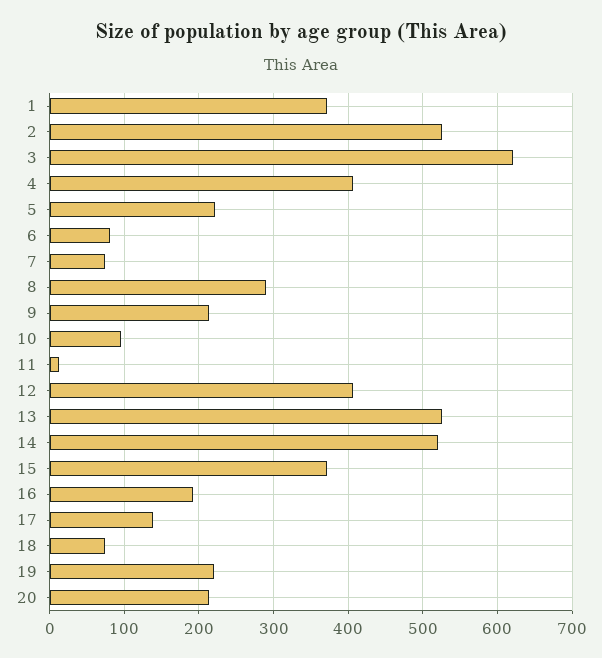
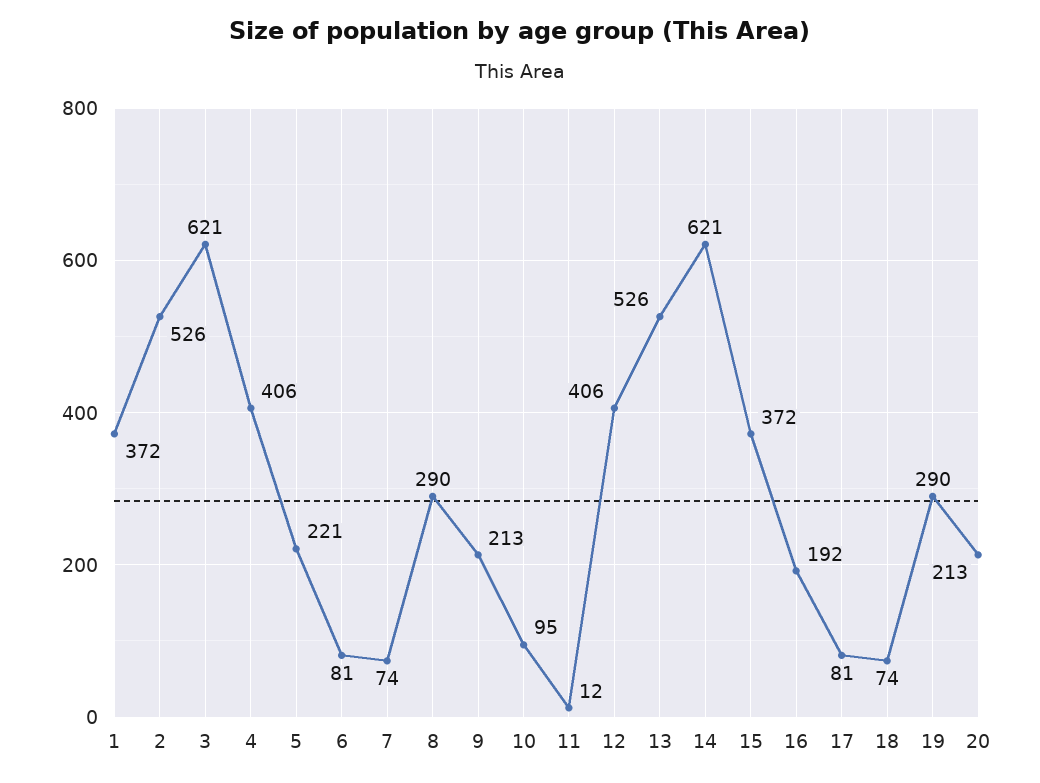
  {
    "1": 372,
    "2": 526,
    "3": 621,
    "4": 406,
    "5": 221,
    "6": 81,
    "7": 74,
    "8": 290,
    "9": 213,
    "10": 95,
    "11": 12,
    "12": 406,
    "13": 526,
-   "14": 520,
+   "14": 621,
    "15": 372,
    "16": 192,
-   "17": 140,
+   "17": 81,
    "18": 74,
-   "19": 220,
+   "19": 290,
    "20": 213
  }

